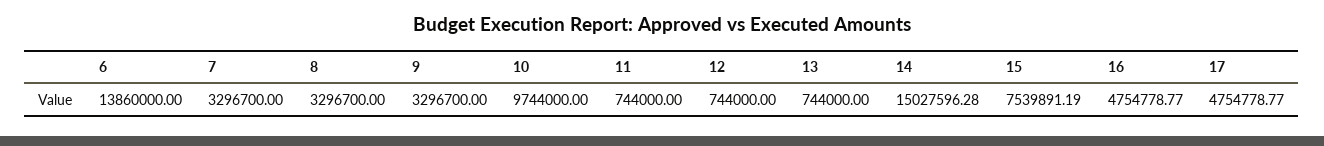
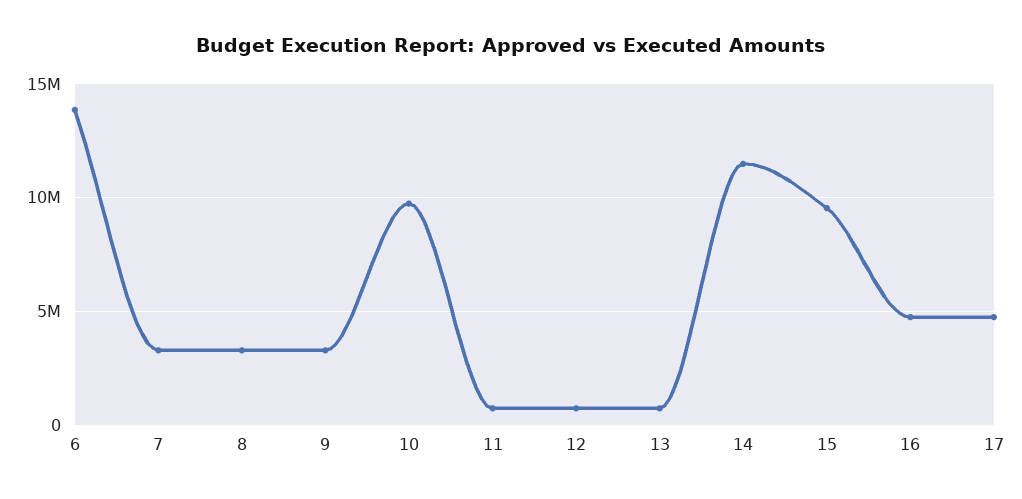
  {
    "6": 13860000,
    "7": 3296700,
    "8": 3296700,
    "9": 3296700,
    "10": 9744000,
    "11": 744000,
    "12": 744000,
    "13": 744000,
-   "14": 15027596.28,
+   "14": 11500000,
-   "15": 7539891.19,
+   "15": 9500000,
    "16": 4754778.77,
    "17": 4754778.77
  }

